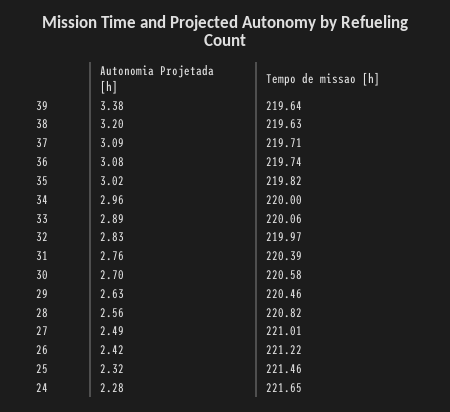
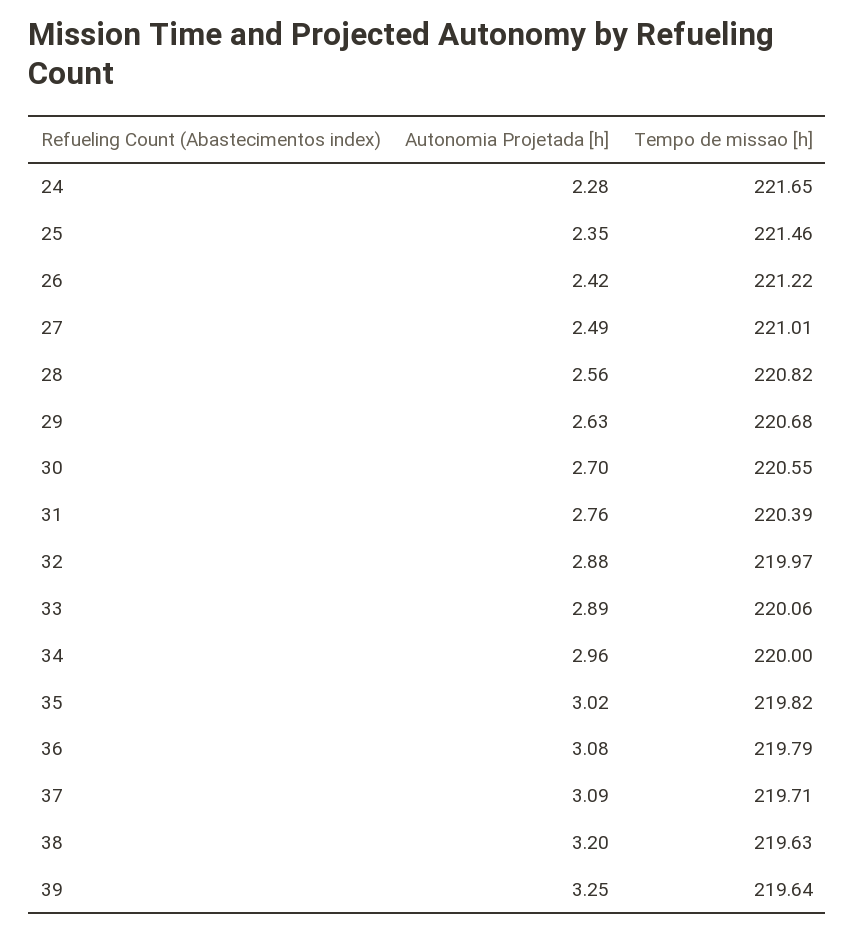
  {
    "Autonomia Projetada [h]": {
-     "39": 3.38,
+     "39": 3.25,
      "38": 3.2,
      "37": 3.09,
      "36": 3.08,
      "35": 3.02,
      "34": 2.96,
      "33": 2.89,
-     "32": 2.83,
+     "32": 2.88,
      "31": 2.76,
      "30": 2.7,
      "29": 2.63,
      "28": 2.56,
      "27": 2.49,
      "26": 2.42,
-     "25": 2.32,
+     "25": 2.35,
      "24": 2.28
    },
    "Tempo de missao [h]": {
      "39": 219.64,
      "38": 219.63,
      "37": 219.71,
-     "36": 219.74,
+     "36": 219.79,
      "35": 219.82,
      "34": 220,
      "33": 220.06,
      "32": 219.97,
      "31": 220.39,
-     "30": 220.58,
+     "30": 220.55,
-     "29": 220.46,
+     "29": 220.68,
      "28": 220.82,
      "27": 221.01,
      "26": 221.22,
      "25": 221.46,
      "24": 221.65
    }
  }

